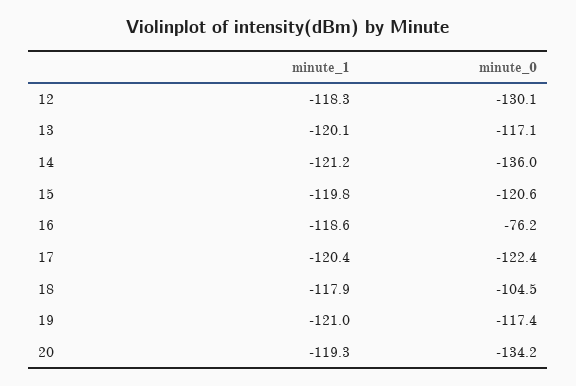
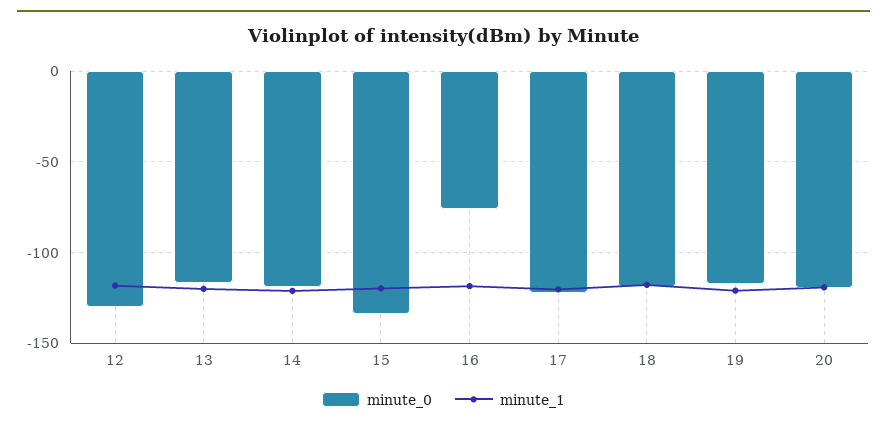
  {
    "minute_1": {
      "12": -118.3,
      "13": -120.1,
      "14": -121.2,
      "15": -119.8,
      "16": -118.6,
      "17": -120.4,
      "18": -117.9,
      "19": -121,
      "20": -119.3
    },
    "minute_0": {
      "12": -130.1,
      "13": -117.1,
-     "14": -136,
+     "14": -120,
-     "15": -120.6,
+     "15": -135,
      "16": -76.2,
      "17": -122.4,
-     "18": -104.5,
+     "18": -120,
      "19": -117.4,
-     "20": -134.2
+     "20": -120
    }
  }

